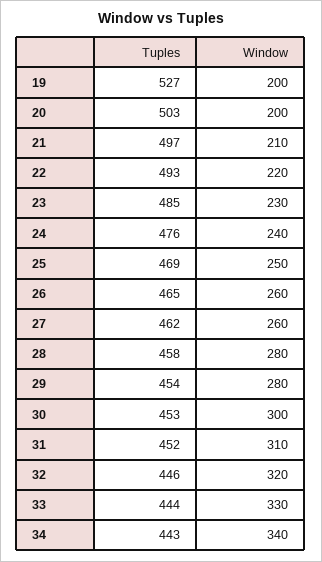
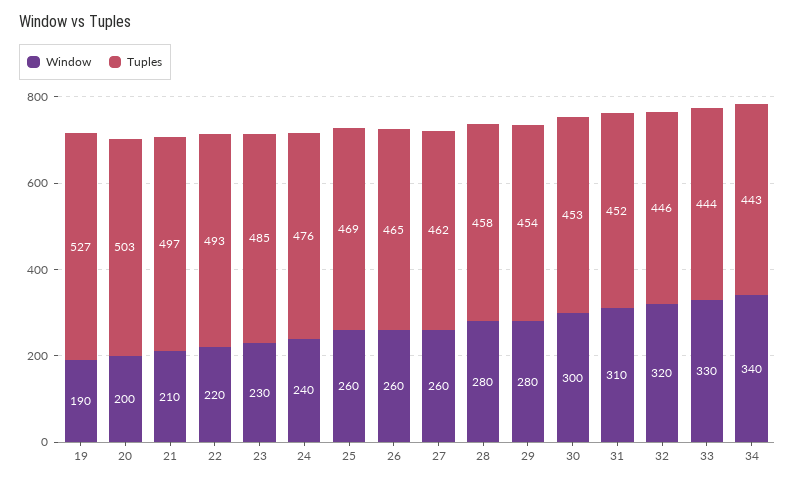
  {
    "Tuples": {
      "19": 527,
      "20": 503,
      "21": 497,
      "22": 493,
      "23": 485,
      "24": 476,
      "25": 469,
      "26": 465,
      "27": 462,
      "28": 458,
      "29": 454,
      "30": 453,
      "31": 452,
      "32": 446,
      "33": 444,
      "34": 443
    },
    "Window": {
-     "19": 200,
+     "19": 190,
      "20": 200,
      "21": 210,
      "22": 220,
      "23": 230,
      "24": 240,
-     "25": 250,
+     "25": 260,
      "26": 260,
      "27": 260,
      "28": 280,
      "29": 280,
      "30": 300,
      "31": 310,
      "32": 320,
      "33": 330,
      "34": 340
    }
  }

